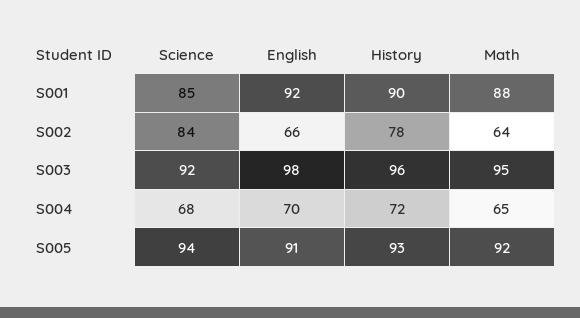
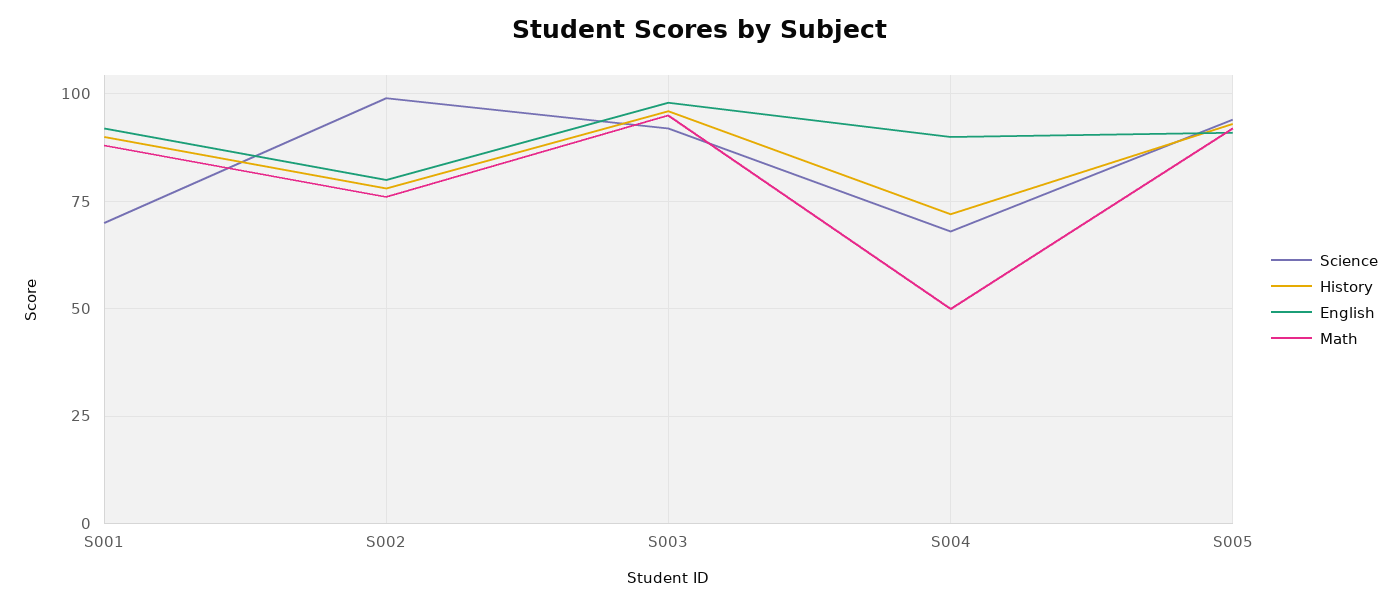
  {
    "Science": {
-     "S001": 85,
+     "S001": 70,
-     "S002": 84,
+     "S002": 100,
      "S003": 92,
      "S004": 68,
      "S005": 94
    },
    "English": {
      "S001": 92,
-     "S002": 66,
+     "S002": 80,
      "S003": 98,
-     "S004": 70,
+     "S004": 90,
      "S005": 91
    },
    "History": {
      "S001": 90,
      "S002": 78,
      "S003": 96,
      "S004": 72,
      "S005": 93
    },
    "Math": {
      "S001": 88,
-     "S002": 64,
+     "S002": 75,
      "S003": 95,
-     "S004": 65,
+     "S004": 50,
      "S005": 92
    }
  }

